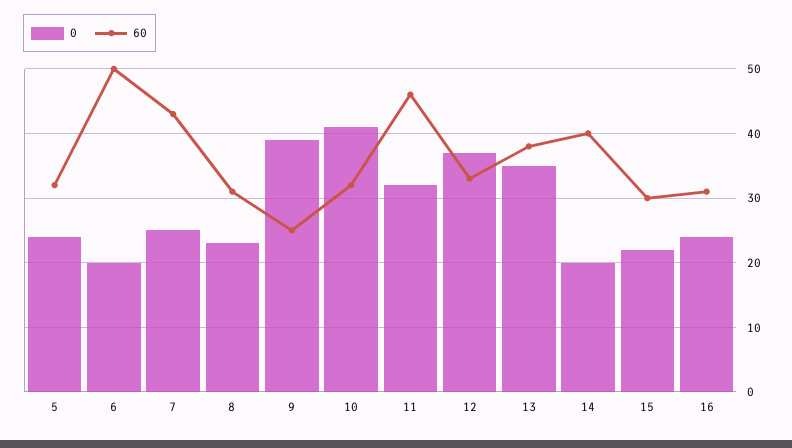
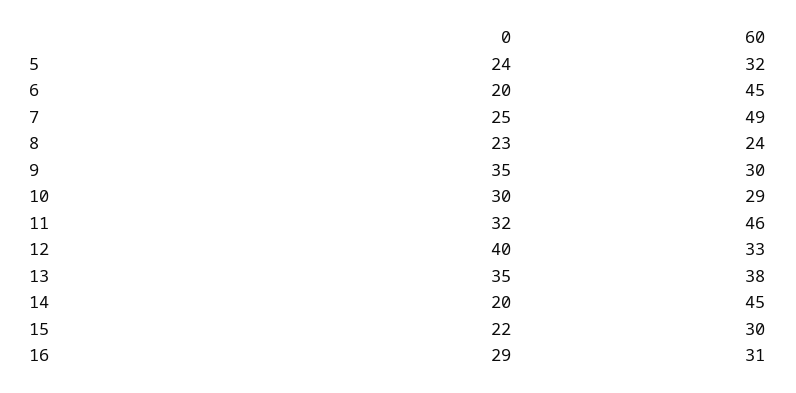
  {
    "0": {
      "5": 24,
      "6": 20,
      "7": 25,
      "8": 23,
-     "9": 39,
+     "9": 35,
-     "10": 41,
+     "10": 30,
      "11": 32,
-     "12": 37,
+     "12": 40,
      "13": 35,
      "14": 20,
      "15": 22,
-     "16": 24
+     "16": 29
    },
    "60": {
      "5": 32,
-     "6": 50,
+     "6": 45,
-     "7": 43,
+     "7": 49,
-     "8": 31,
+     "8": 24,
-     "9": 25,
+     "9": 30,
-     "10": 32,
+     "10": 29,
      "11": 46,
      "12": 33,
      "13": 38,
-     "14": 40,
+     "14": 45,
      "15": 30,
      "16": 31
    }
  }

